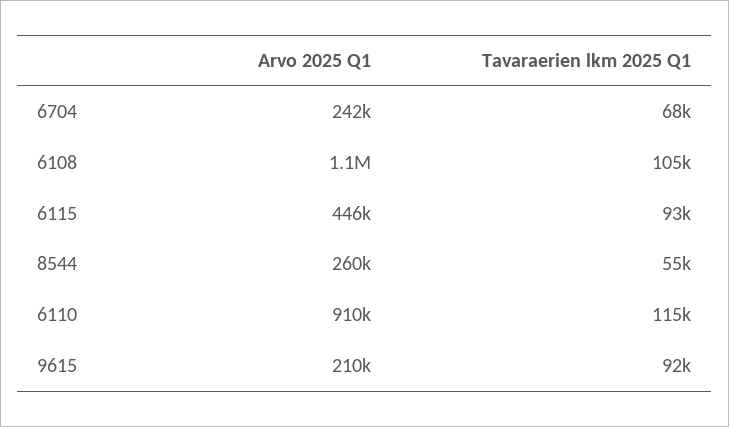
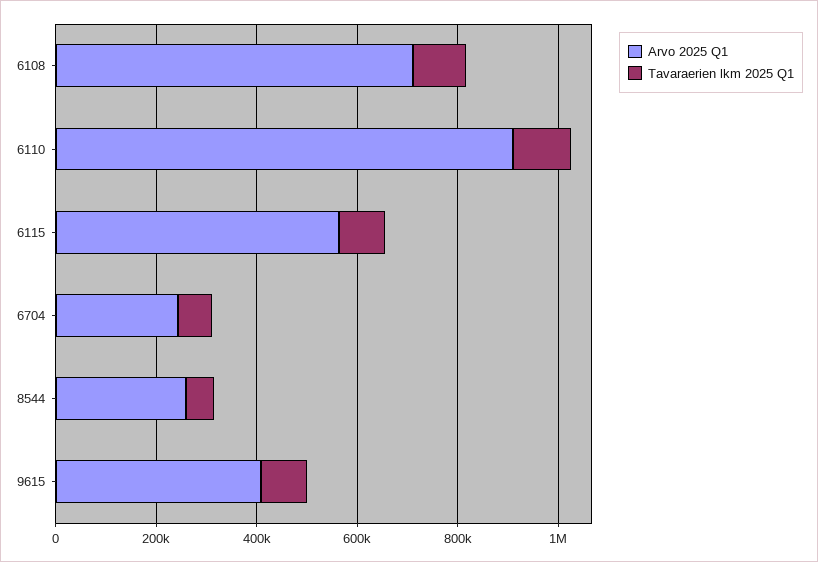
  {
    "Arvo 2025 Q1": {
      "6704": 242000,
-     "6108": 1100000,
+     "6108": 700000,
-     "6115": 446000,
+     "6115": 550000,
      "8544": 260000,
      "6110": 910000,
-     "9615": 210000
+     "9615": 400000
    },
    "Tavaraerien lkm 2025 Q1": {
      "6704": 68000,
      "6108": 105000,
      "6115": 93000,
      "8544": 55000,
      "6110": 115000,
      "9615": 92000
    }
  }

